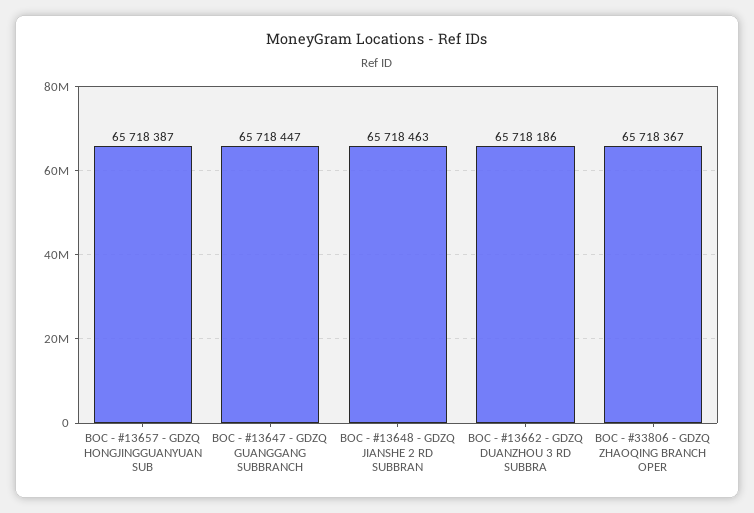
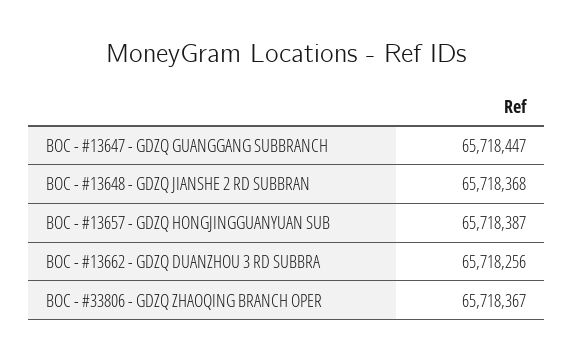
  {
    "BOC - #13657 - GDZQ HONGJINGGUANYUAN SUB": 65718387,
    "BOC - #13647 - GDZQ GUANGGANG SUBBRANCH": 65718447,
-   "BOC - #13648 - GDZQ JIANSHE 2 RD SUBBRAN": 65718463,
+   "BOC - #13648 - GDZQ JIANSHE 2 RD SUBBRAN": 65718368,
-   "BOC - #13662 - GDZQ DUANZHOU 3 RD SUBBRA": 65718186,
+   "BOC - #13662 - GDZQ DUANZHOU 3 RD SUBBRA": 65718256,
    "BOC - #33806 - GDZQ ZHAOQING BRANCH OPER": 65718367
  }

